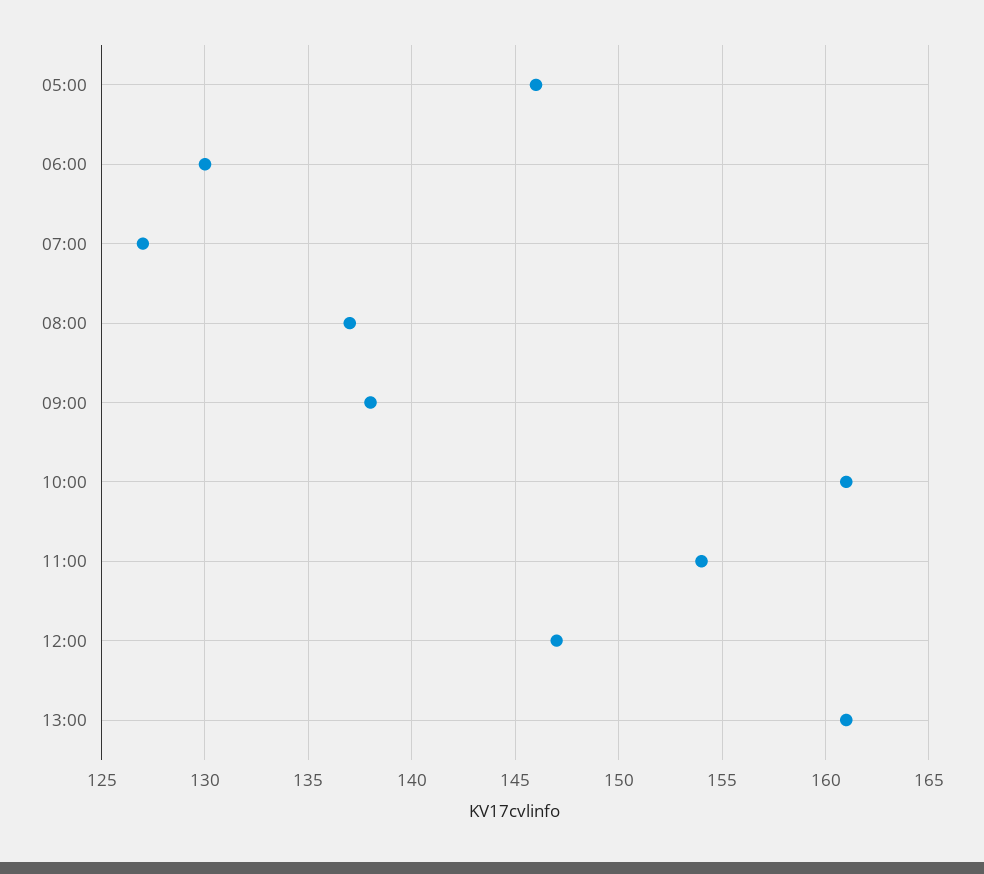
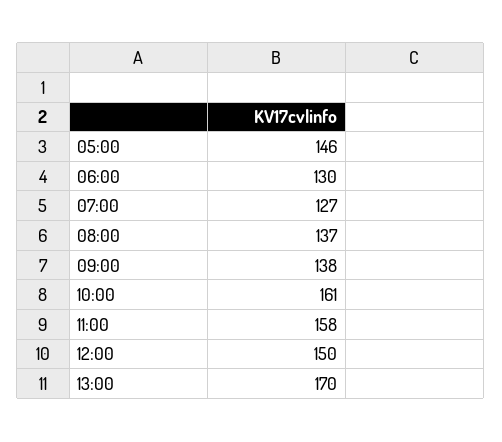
  {
    "05:00": 146,
    "06:00": 130,
    "07:00": 127,
    "08:00": 137,
    "09:00": 138,
    "10:00": 161,
-   "11:00": 154,
+   "11:00": 158,
-   "12:00": 147,
+   "12:00": 150,
-   "13:00": 161
+   "13:00": 170
  }

